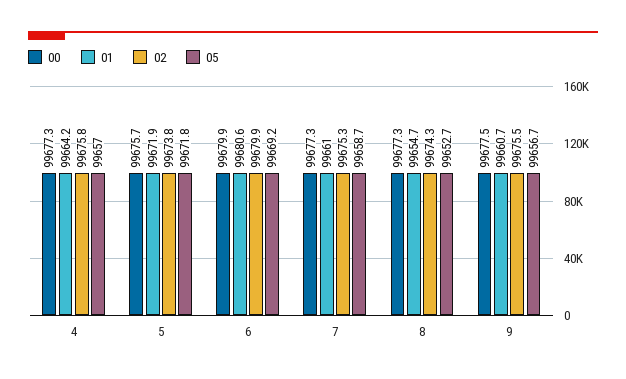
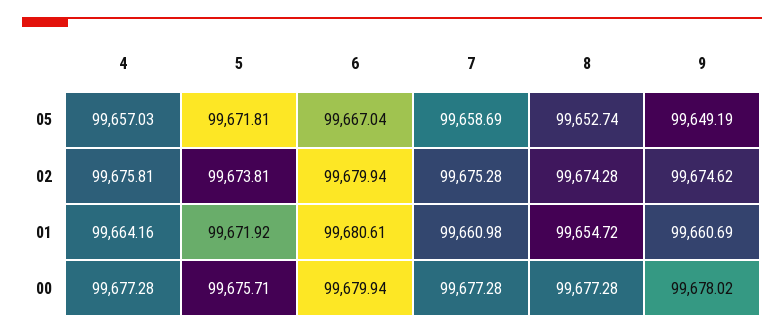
  {
    "00": {
      "4": 99677.28,
      "5": 99675.71,
      "6": 99679.94,
      "7": 99677.28,
      "8": 99677.28,
-     "9": 99677.5
+     "9": 99678.02
    },
    "01": {
      "4": 99664.16,
      "5": 99671.92,
      "6": 99680.61,
      "7": 99660.98,
      "8": 99654.72,
      "9": 99660.69
    },
    "02": {
      "4": 99675.81,
      "5": 99673.81,
      "6": 99679.94,
      "7": 99675.28,
      "8": 99674.28,
-     "9": 99675.5
+     "9": 99674.62
    },
    "05": {
      "4": 99657.03,
      "5": 99671.81,
-     "6": 99669.2,
+     "6": 99667.04,
      "7": 99658.69,
      "8": 99652.74,
-     "9": 99656.7
+     "9": 99649.19
    }
  }

